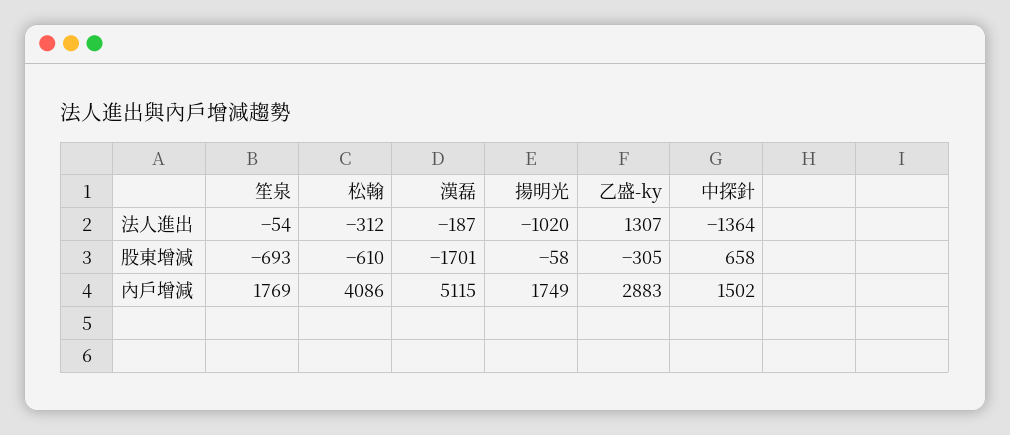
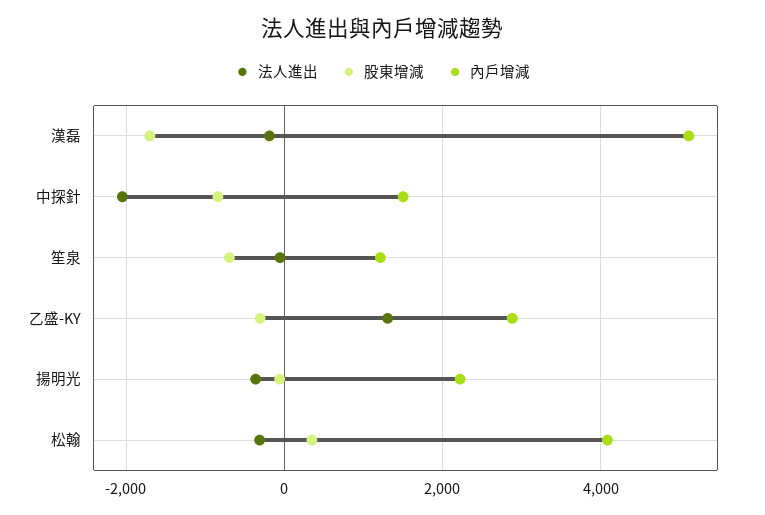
  {
    "法人進出": {
      "笙泉": -54,
      "松翰": -312,
      "漢磊": -187,
-     "揚明光": -1020,
+     "揚明光": -400,
      "乙盛-ky": 1307,
-     "中探針": -1364
+     "中探針": -2000
    },
    "股東增減": {
      "笙泉": -693,
-     "松翰": -610,
+     "松翰": 400,
      "漢磊": -1701,
      "揚明光": -58,
      "乙盛-ky": -305,
-     "中探針": 658
+     "中探針": -800
    },
    "內戶增減": {
-     "笙泉": 1769,
+     "笙泉": 1200,
      "松翰": 4086,
      "漢磊": 5115,
-     "揚明光": 1749,
+     "揚明光": 2200,
      "乙盛-ky": 2883,
      "中探針": 1502
    }
  }

